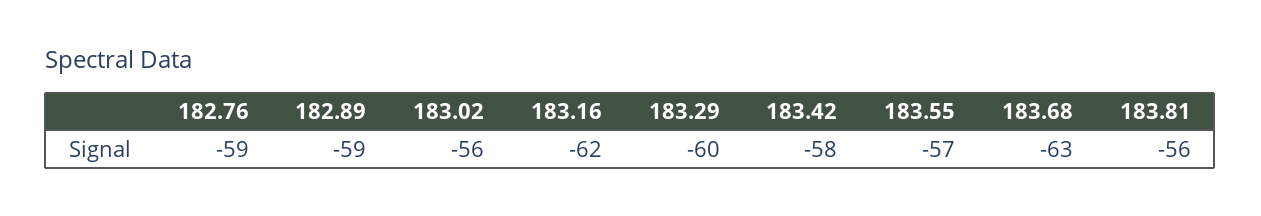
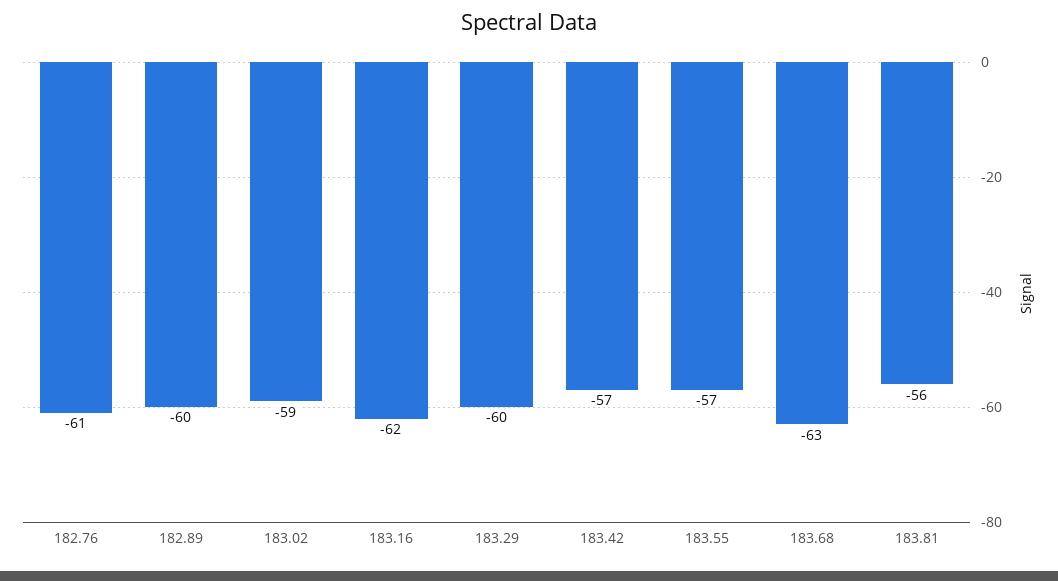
  {
-   "182.76": -59,
+   "182.76": -61,
-   "182.89": -59,
+   "182.89": -60,
-   "183.02": -56,
+   "183.02": -59,
    "183.16": -62,
    "183.29": -60,
-   "183.42": -58,
+   "183.42": -57,
    "183.55": -57,
    "183.68": -63,
    "183.81": -56
  }

